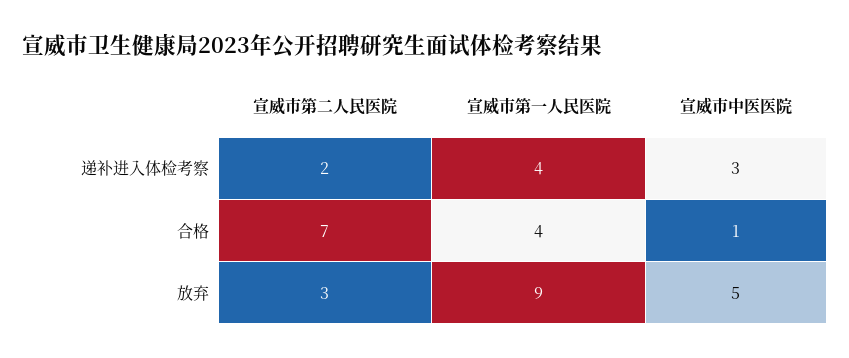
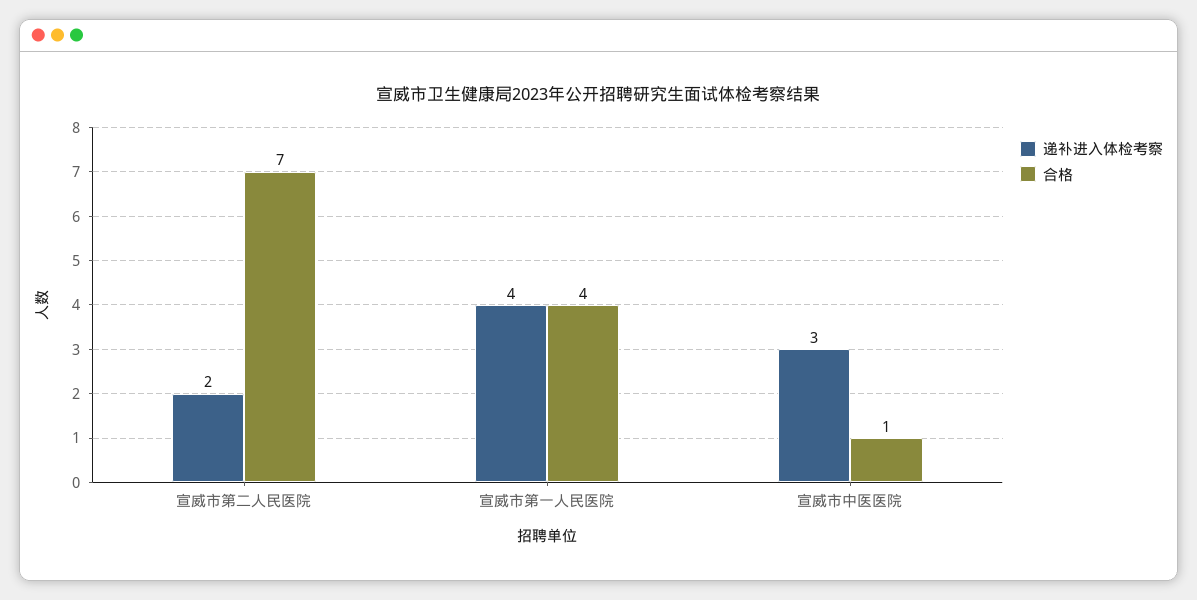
  {
    "递补进入体检考察": {
      "宣威市第二人民医院": 2,
      "宣威市第一人民医院": 4,
      "宣威市中医医院": 3
    },
    "合格": {
      "宣威市第二人民医院": 7,
      "宣威市第一人民医院": 4,
      "宣威市中医医院": 1
-   },
+   }
-   "放弃": {
-     "宣威市第二人民医院": 3,
-     "宣威市第一人民医院": 9,
-     "宣威市中医医院": 5
-   }
  }

